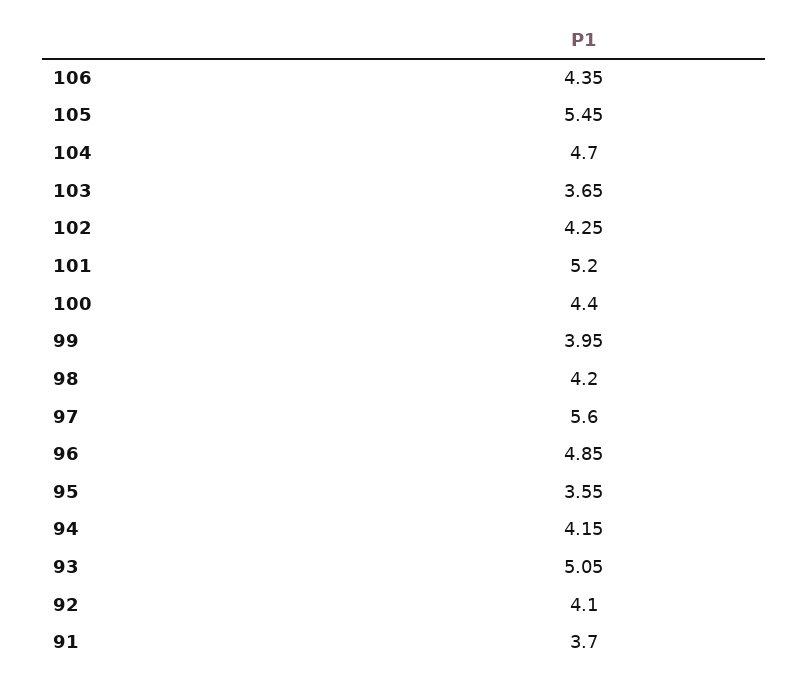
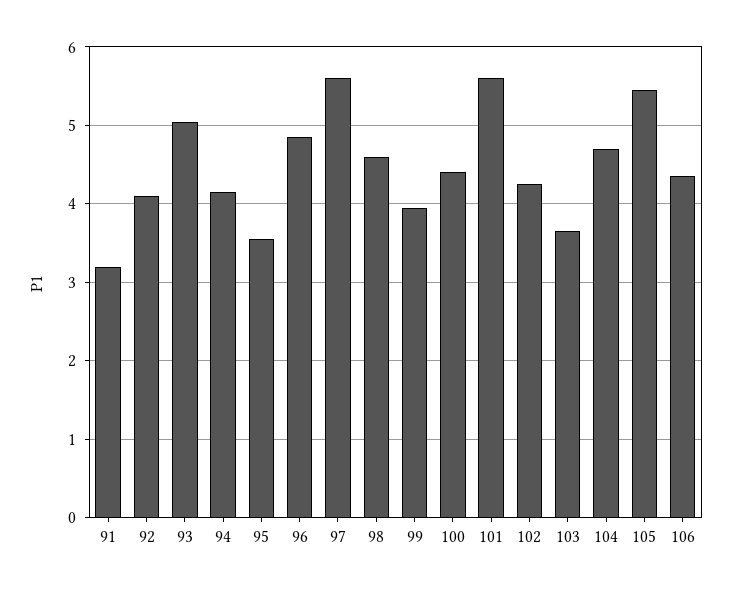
  {
    "106": 4.35,
    "105": 5.45,
    "104": 4.7,
    "103": 3.65,
    "102": 4.25,
-   "101": 5.2,
+   "101": 5.6,
    "100": 4.4,
    "99": 3.95,
-   "98": 4.2,
+   "98": 4.6,
    "97": 5.6,
    "96": 4.85,
    "95": 3.55,
    "94": 4.15,
    "93": 5.05,
    "92": 4.1,
-   "91": 3.7
+   "91": 3.2
  }

